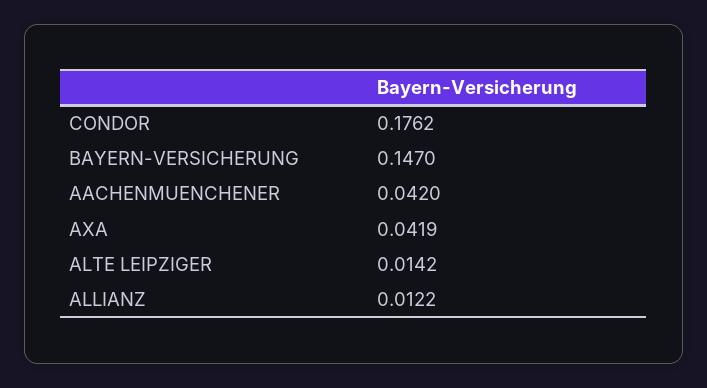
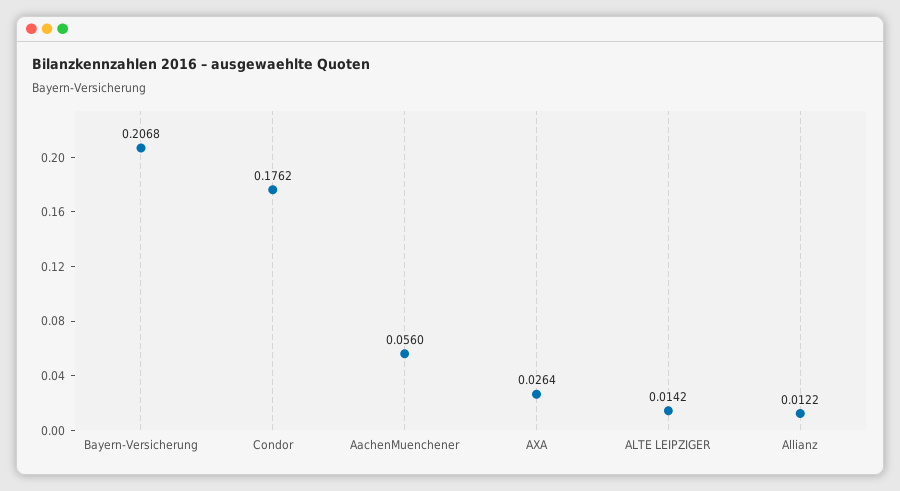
  {
    "CONDOR": 0.1762,
-   "BAYERN-VERSICHERUNG": 0.147,
+   "BAYERN-VERSICHERUNG": 0.2068,
-   "AACHENMUENCHENER": 0.042,
+   "AACHENMUENCHENER": 0.056,
-   "AXA": 0.0419,
+   "AXA": 0.0264,
    "ALTE LEIPZIGER": 0.0142,
    "ALLIANZ": 0.0122
  }

